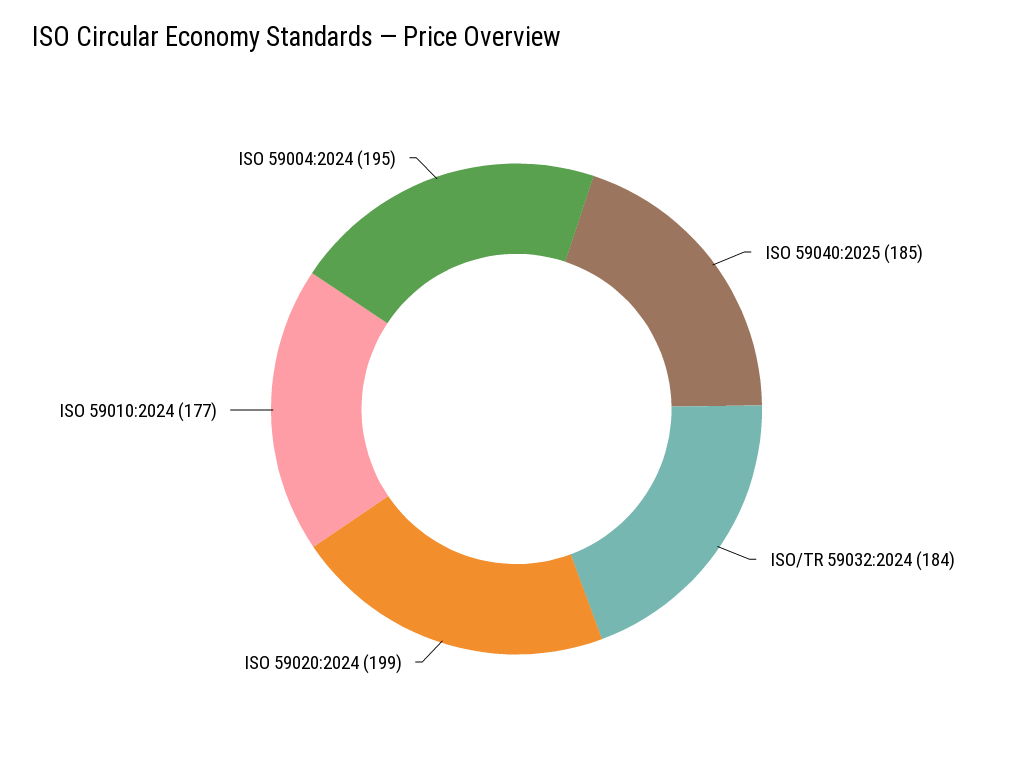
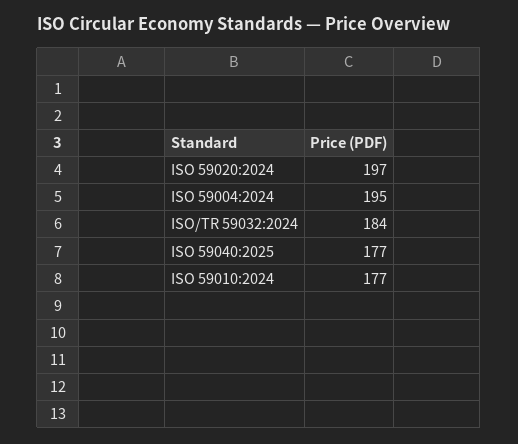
  {
-   "ISO 59040:2025": 185,
+   "ISO 59040:2025": 177,
    "ISO/TR 59032:2024": 184,
-   "ISO 59020:2024": 199,
+   "ISO 59020:2024": 197,
    "ISO 59010:2024": 177,
    "ISO 59004:2024": 195
  }

